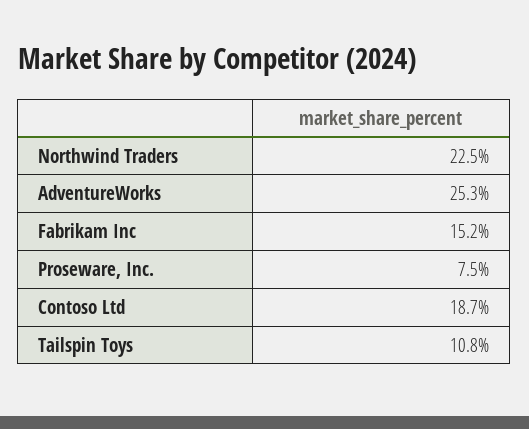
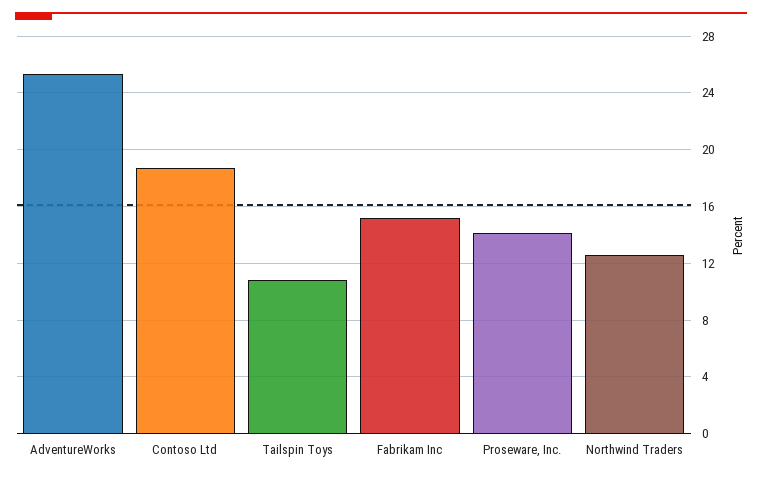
  {
-   "Northwind Traders": 22.5,
+   "Northwind Traders": 12.5,
    "AdventureWorks": 25.3,
    "Fabrikam Inc": 15.2,
-   "Proseware, Inc.": 7.5,
+   "Proseware, Inc.": 14,
    "Contoso Ltd": 18.7,
    "Tailspin Toys": 10.8
  }

